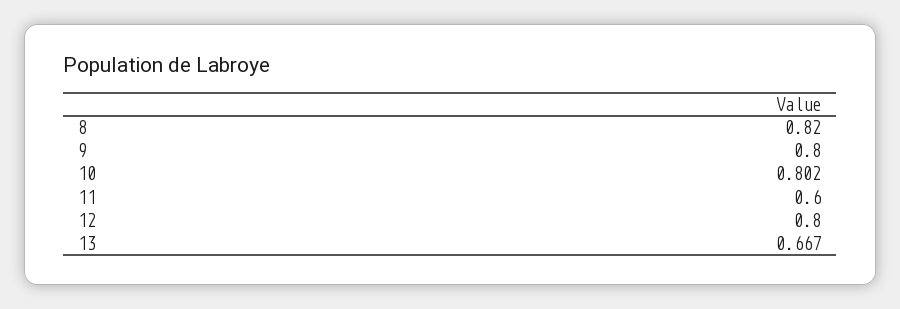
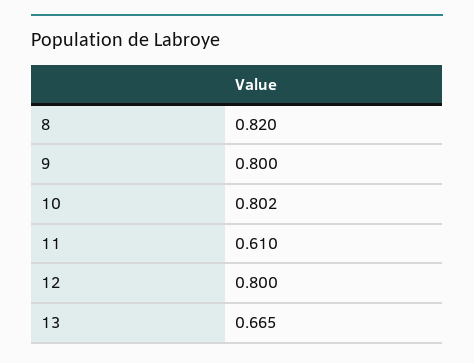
  {
    "8": 0.82,
    "9": 0.8,
    "10": 0.802,
-   "11": 0.6,
+   "11": 0.61,
    "12": 0.8,
-   "13": 0.667
+   "13": 0.665
  }

